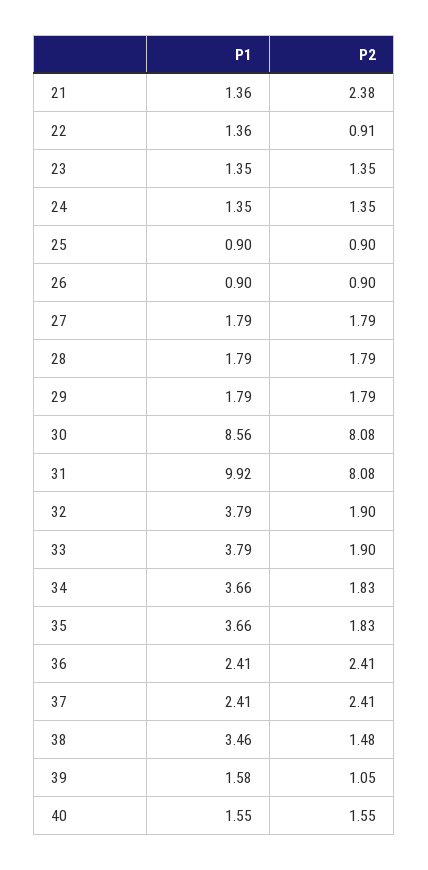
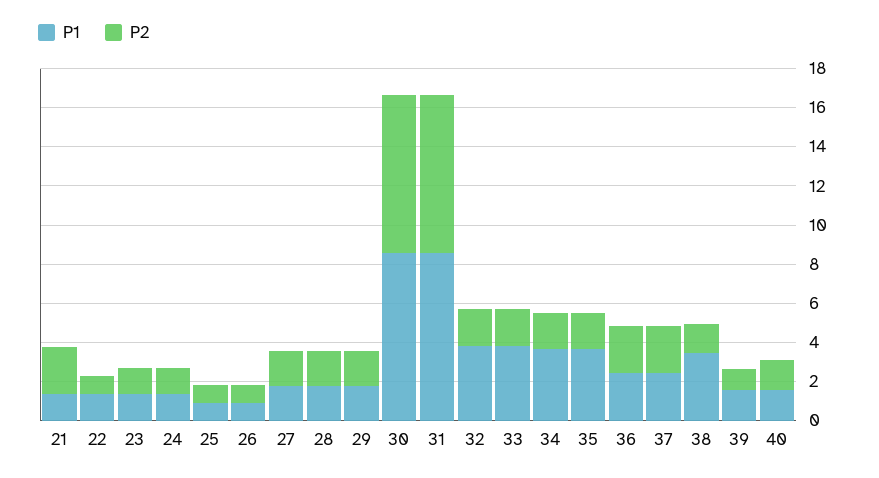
  {
    "P1": {
      "21": 1.36,
      "22": 1.36,
      "23": 1.35,
      "24": 1.35,
      "25": 0.9,
      "26": 0.9,
      "27": 1.79,
      "28": 1.79,
      "29": 1.79,
      "30": 8.56,
-     "31": 9.92,
+     "31": 8.5,
      "32": 3.79,
      "33": 3.79,
      "34": 3.66,
      "35": 3.66,
      "36": 2.41,
      "37": 2.41,
      "38": 3.46,
      "39": 1.58,
      "40": 1.55
    },
    "P2": {
      "21": 2.38,
      "22": 0.91,
      "23": 1.35,
      "24": 1.35,
      "25": 0.9,
      "26": 0.9,
      "27": 1.79,
      "28": 1.79,
      "29": 1.79,
      "30": 8.08,
      "31": 8.08,
      "32": 1.9,
      "33": 1.9,
      "34": 1.83,
      "35": 1.83,
      "36": 2.41,
      "37": 2.41,
      "38": 1.48,
      "39": 1.05,
      "40": 1.55
    }
  }

